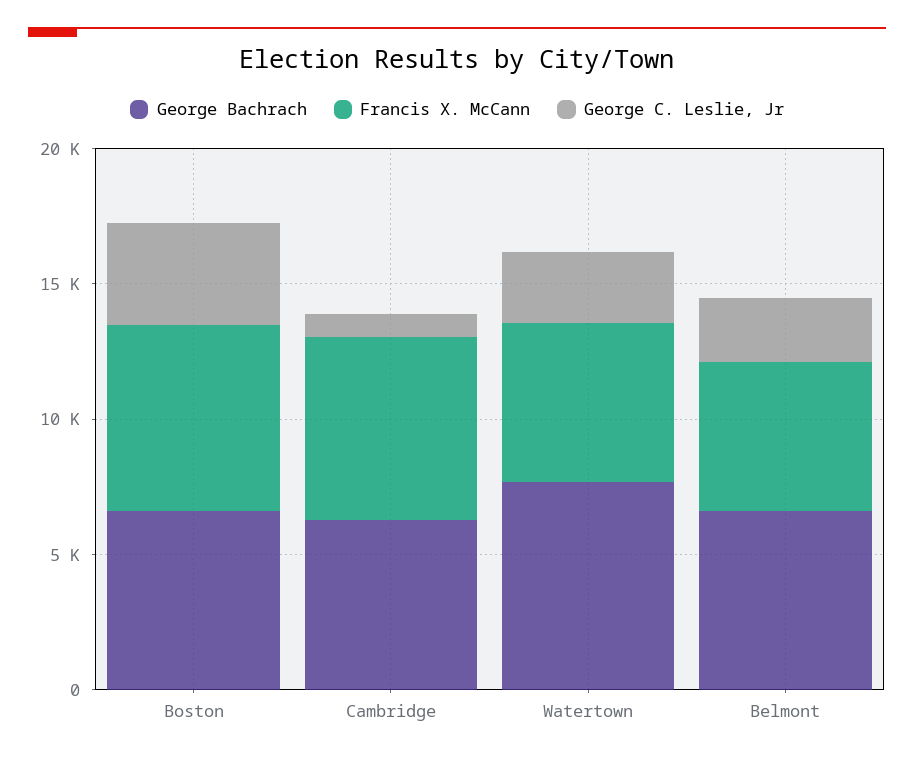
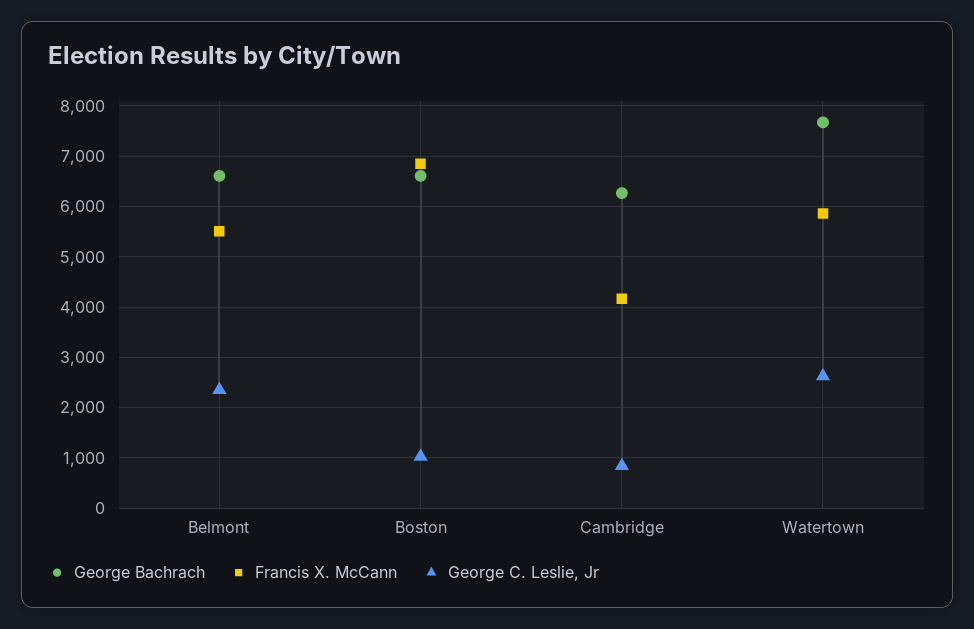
  {
    "George Bachrach": {
      "Boston": 6600,
      "Cambridge": 6200,
      "Watertown": 7600,
      "Belmont": 6600
    },
    "Francis X. McCann": {
      "Boston": 6800,
-     "Cambridge": 7000,
+     "Cambridge": 4200,
      "Watertown": 5800,
      "Belmont": 5600
    },
    "George C. Leslie, Jr": {
-     "Boston": 4000,
+     "Boston": 1000,
      "Cambridge": 800,
      "Watertown": 2600,
      "Belmont": 2400
    }
  }

